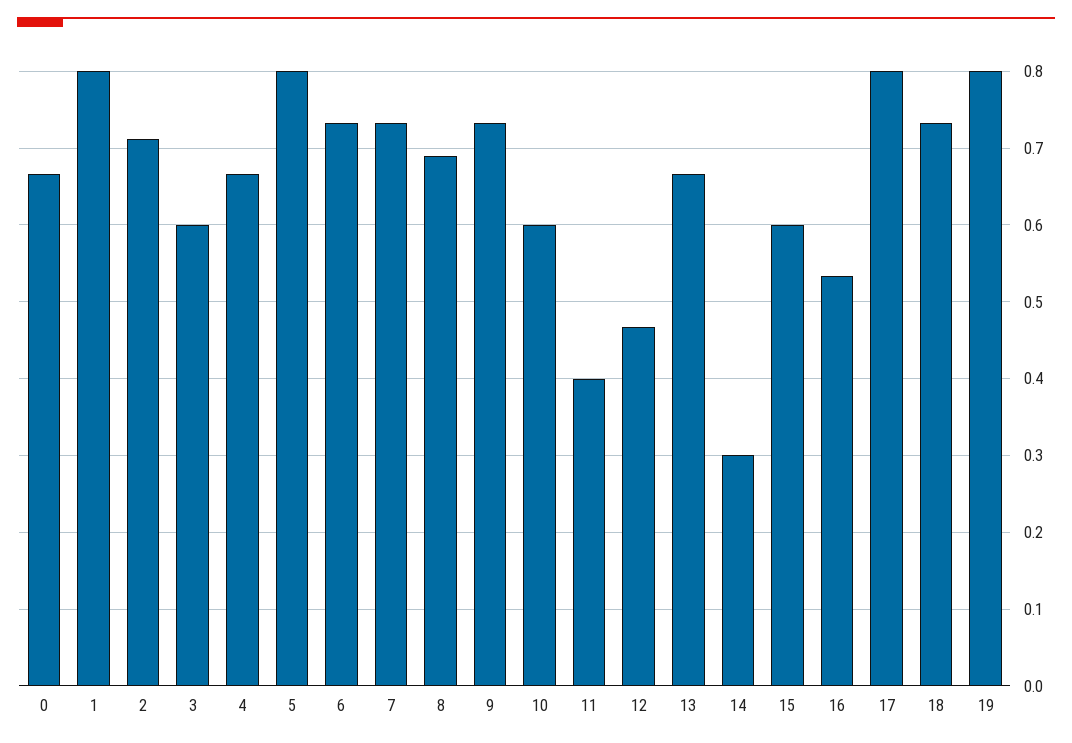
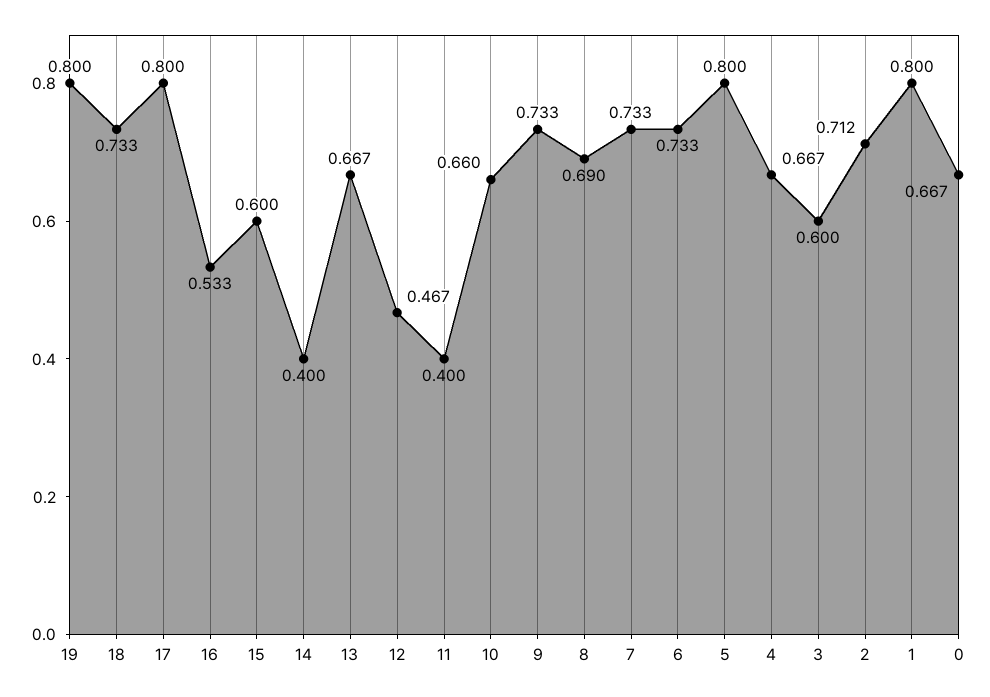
  {
    "0": 0.667,
    "1": 0.8,
    "2": 0.712,
    "3": 0.6,
    "4": 0.667,
    "5": 0.8,
    "6": 0.733,
    "7": 0.733,
    "8": 0.69,
    "9": 0.733,
-   "10": 0.6,
+   "10": 0.66,
    "11": 0.4,
    "12": 0.467,
    "13": 0.667,
-   "14": 0.3,
+   "14": 0.4,
    "15": 0.6,
    "16": 0.533,
    "17": 0.8,
    "18": 0.733,
    "19": 0.8
  }

